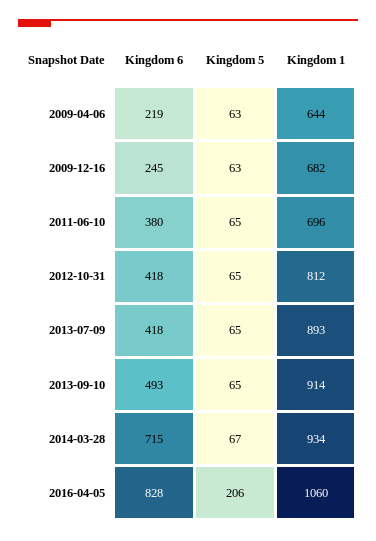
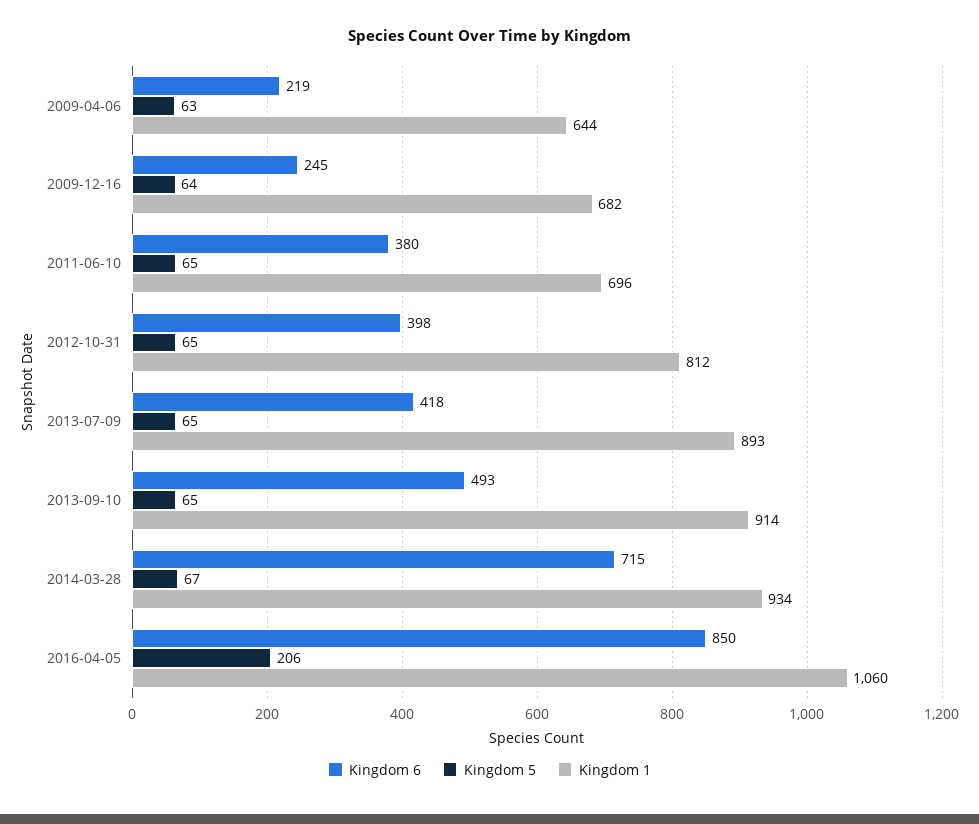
  {
    "Kingdom 6": {
      "2009-04-06": 219,
      "2009-12-16": 245,
      "2011-06-10": 380,
-     "2012-10-31": 418,
+     "2012-10-31": 398,
      "2013-07-09": 418,
      "2013-09-10": 493,
      "2014-03-28": 715,
-     "2016-04-05": 828
+     "2016-04-05": 850
    },
    "Kingdom 5": {
      "2009-04-06": 63,
-     "2009-12-16": 63,
+     "2009-12-16": 64,
      "2011-06-10": 65,
      "2012-10-31": 65,
      "2013-07-09": 65,
      "2013-09-10": 65,
      "2014-03-28": 67,
      "2016-04-05": 206
    },
    "Kingdom 1": {
      "2009-04-06": 644,
      "2009-12-16": 682,
      "2011-06-10": 696,
      "2012-10-31": 812,
      "2013-07-09": 893,
      "2013-09-10": 914,
      "2014-03-28": 934,
      "2016-04-05": 1060
    }
  }

